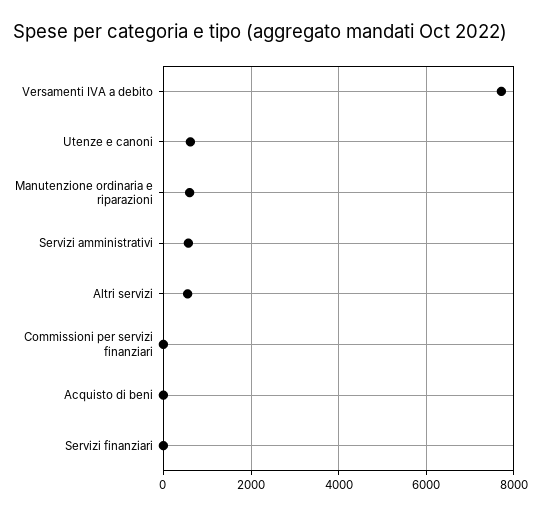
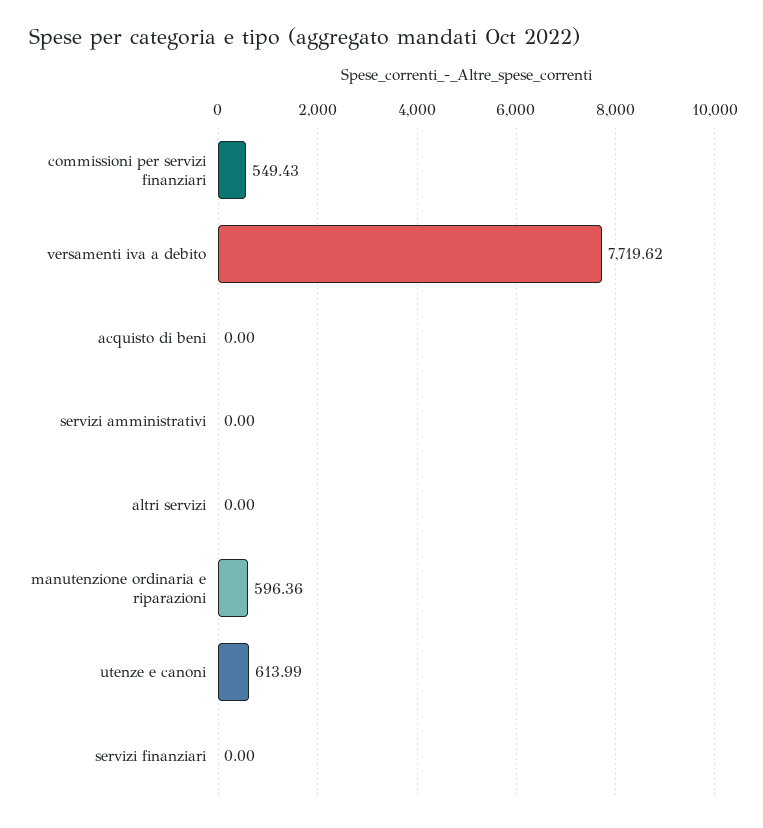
  {
    "Versamenti IVA a debito": 7719.62,
    "Utenze e canoni": 613.99,
    "Manutenzione ordinaria e riparazioni": 596.36,
-   "Servizi amministrativi": 600,
+   "Servizi amministrativi": 0,
-   "Altri servizi": 600,
+   "Altri servizi": 0,
-   "Commissioni per servizi finanziari": 0,
+   "Commissioni per servizi finanziari": 549.43,
    "Acquisto di beni": 0,
    "Servizi finanziari": 0
  }

